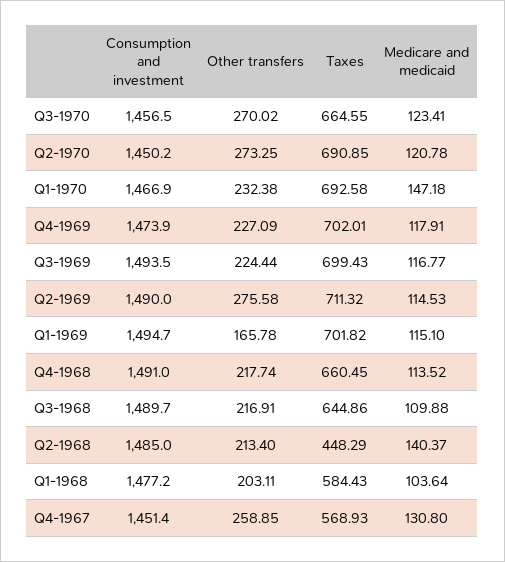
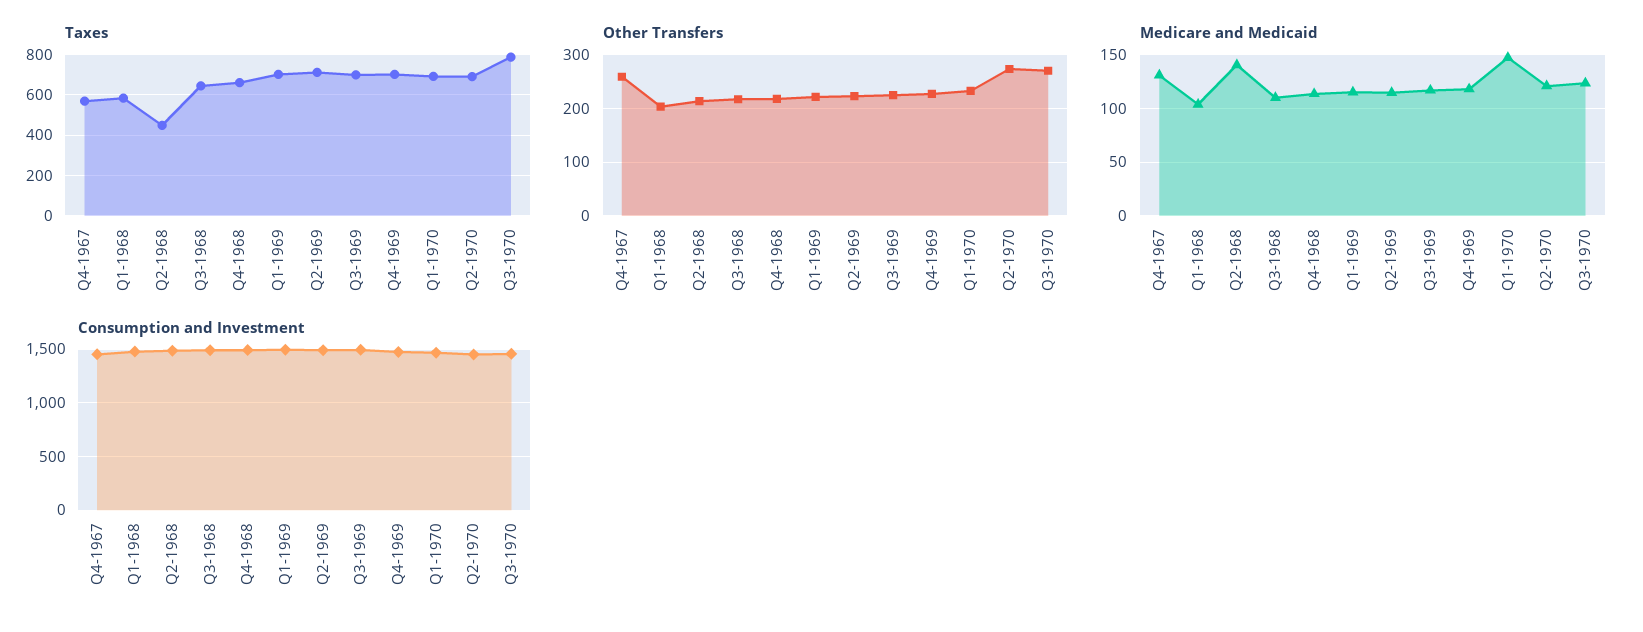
  {
    "Consumption and investment": {
      "Q3-1970": 1456.5,
      "Q2-1970": 1450.2,
      "Q1-1970": 1466.9,
      "Q4-1969": 1473.9,
      "Q3-1969": 1493.5,
      "Q2-1969": 1490,
      "Q1-1969": 1494.7,
      "Q4-1968": 1491,
      "Q3-1968": 1489.7,
      "Q2-1968": 1485,
      "Q1-1968": 1477.2,
      "Q4-1967": 1451.4
    },
    "Other transfers": {
      "Q3-1970": 270.02,
      "Q2-1970": 273.25,
      "Q1-1970": 232.38,
      "Q4-1969": 227.09,
      "Q3-1969": 224.44,
-     "Q2-1969": 275.58,
+     "Q2-1969": 220,
-     "Q1-1969": 165.78,
+     "Q1-1969": 220,
      "Q4-1968": 217.74,
      "Q3-1968": 216.91,
      "Q2-1968": 213.4,
      "Q1-1968": 203.11,
      "Q4-1967": 258.85
    },
    "Taxes": {
-     "Q3-1970": 664.55,
+     "Q3-1970": 800,
      "Q2-1970": 690.85,
      "Q1-1970": 692.58,
      "Q4-1969": 702.01,
      "Q3-1969": 699.43,
      "Q2-1969": 711.32,
      "Q1-1969": 701.82,
      "Q4-1968": 660.45,
      "Q3-1968": 644.86,
      "Q2-1968": 448.29,
      "Q1-1968": 584.43,
      "Q4-1967": 568.93
    },
    "Medicare and medicaid": {
      "Q3-1970": 123.41,
      "Q2-1970": 120.78,
      "Q1-1970": 147.18,
      "Q4-1969": 117.91,
      "Q3-1969": 116.77,
      "Q2-1969": 114.53,
      "Q1-1969": 115.1,
      "Q4-1968": 113.52,
      "Q3-1968": 109.88,
      "Q2-1968": 140.37,
      "Q1-1968": 103.64,
      "Q4-1967": 130.8
    }
  }

